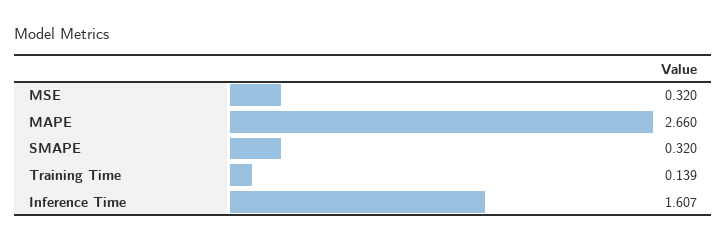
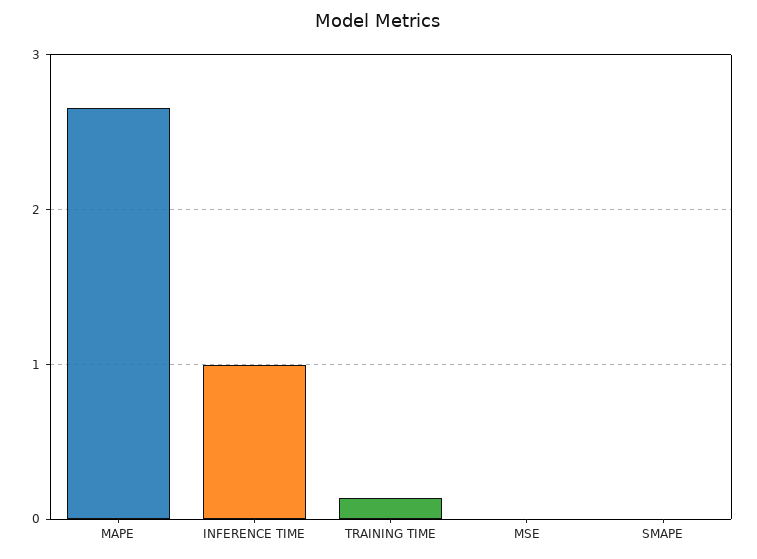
  {
-   "MSE": 0.32,
+   "MSE": 0,
    "MAPE": 2.66,
-   "SMAPE": 0.32,
+   "SMAPE": 0,
    "Training Time": 0.139,
-   "Inference Time": 1.607
+   "Inference Time": 1
  }

